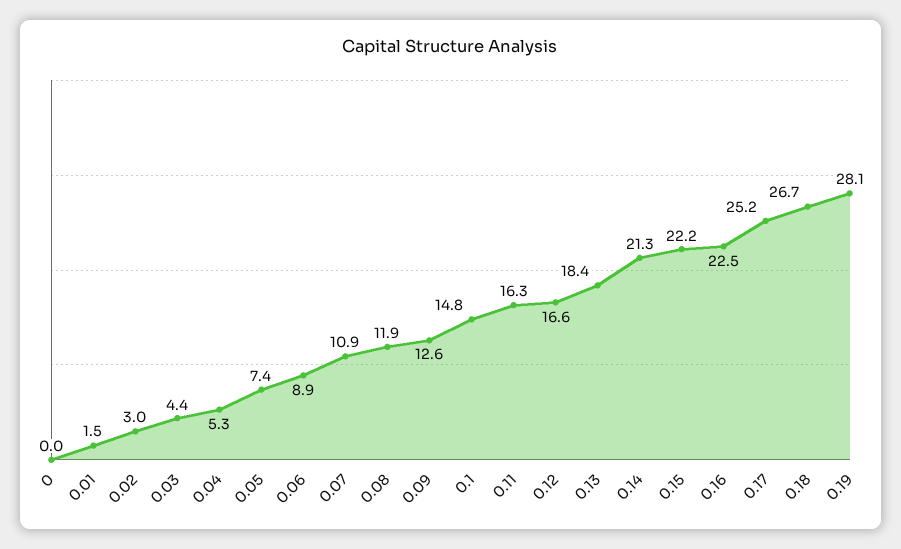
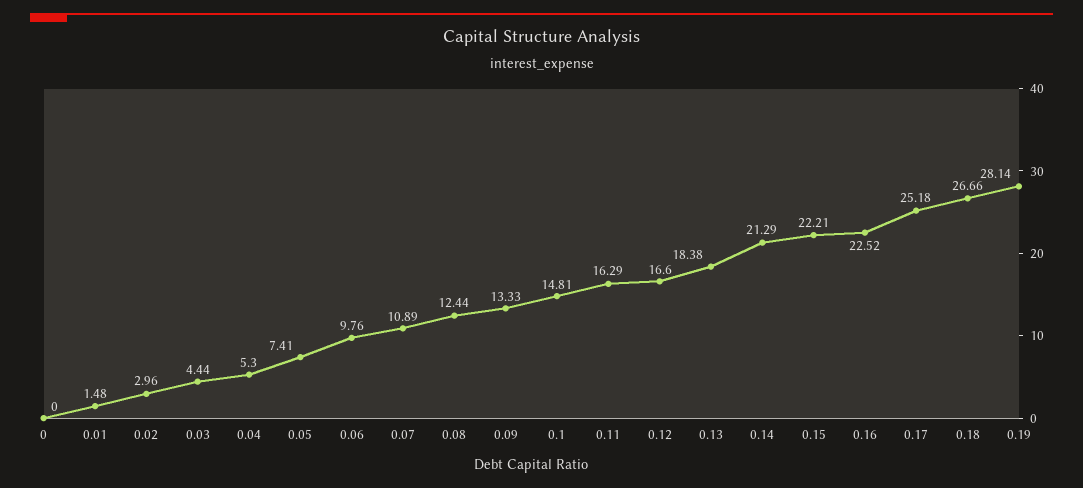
  {
    "0": 0,
    "0.01": 1.48,
    "0.02": 2.96,
    "0.03": 4.44,
    "0.04": 5.3,
    "0.05": 7.41,
-   "0.06": 8.9,
+   "0.06": 9.76,
    "0.07": 10.89,
-   "0.08": 11.9,
+   "0.08": 12.44,
-   "0.09": 12.6,
+   "0.09": 13.33,
    "0.1": 14.81,
    "0.11": 16.29,
    "0.12": 16.6,
    "0.13": 18.38,
    "0.14": 21.29,
    "0.15": 22.21,
    "0.16": 22.52,
    "0.17": 25.18,
    "0.18": 26.66,
    "0.19": 28.14
  }

